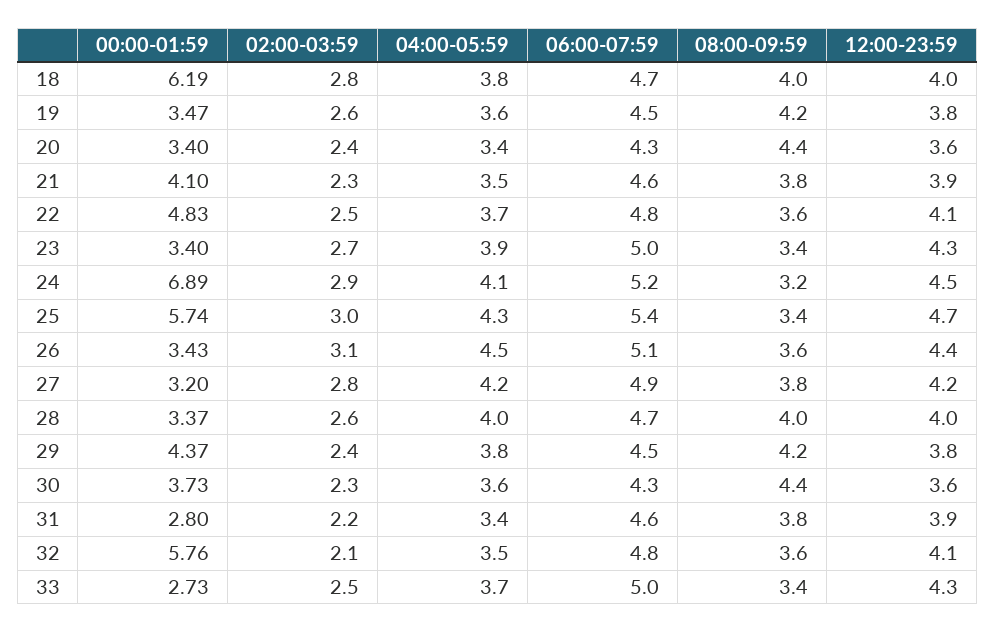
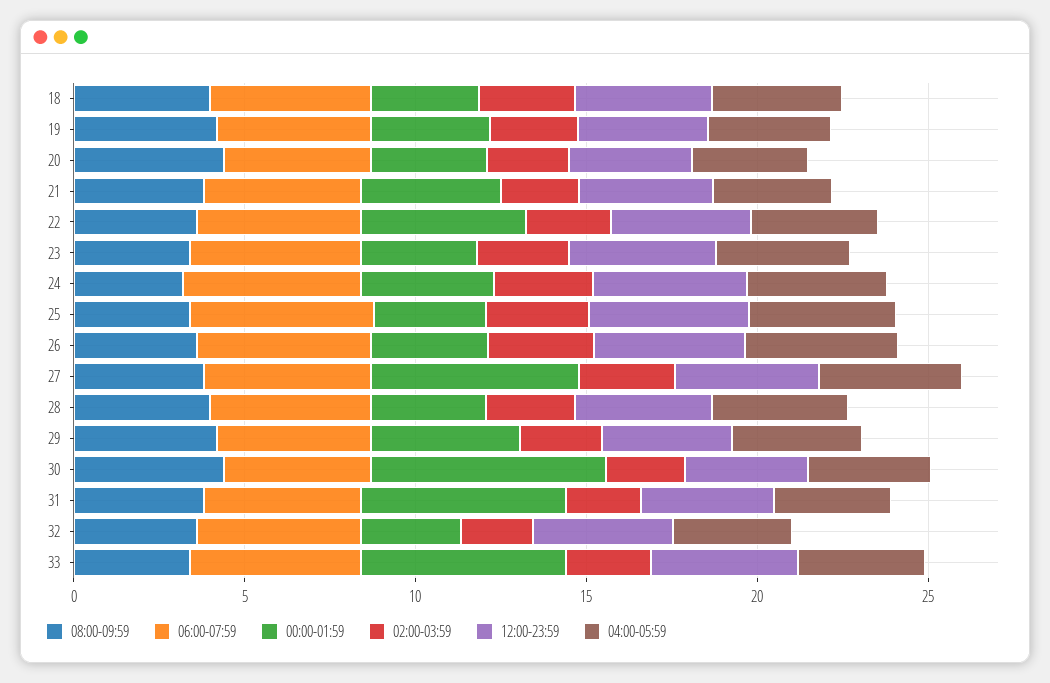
  {
    "00:00-01:59": {
-     "18": 6.19,
+     "18": 3,
      "19": 3.47,
      "20": 3.4,
      "21": 4.1,
      "22": 4.83,
      "23": 3.4,
-     "24": 6.89,
+     "24": 4,
-     "25": 5.74,
+     "25": 3,
      "26": 3.43,
-     "27": 3.2,
+     "27": 6,
      "28": 3.37,
      "29": 4.37,
-     "30": 3.73,
+     "30": 7,
-     "31": 2.8,
+     "31": 6,
-     "32": 5.76,
+     "32": 3,
-     "33": 2.73
+     "33": 6
    },
    "02:00-03:59": {
      "18": 2.8,
      "19": 2.6,
      "20": 2.4,
      "21": 2.3,
      "22": 2.5,
      "23": 2.7,
      "24": 2.9,
      "25": 3,
      "26": 3.1,
      "27": 2.8,
      "28": 2.6,
      "29": 2.4,
      "30": 2.3,
      "31": 2.2,
      "32": 2.1,
      "33": 2.5
    },
    "04:00-05:59": {
      "18": 3.8,
      "19": 3.6,
      "20": 3.4,
      "21": 3.5,
      "22": 3.7,
      "23": 3.9,
      "24": 4.1,
      "25": 4.3,
      "26": 4.5,
      "27": 4.2,
      "28": 4,
      "29": 3.8,
      "30": 3.6,
      "31": 3.4,
      "32": 3.5,
      "33": 3.7
    },
    "06:00-07:59": {
      "18": 4.7,
      "19": 4.5,
      "20": 4.3,
      "21": 4.6,
      "22": 4.8,
      "23": 5,
      "24": 5.2,
      "25": 5.4,
      "26": 5.1,
      "27": 4.9,
      "28": 4.7,
      "29": 4.5,
      "30": 4.3,
      "31": 4.6,
      "32": 4.8,
      "33": 5
    },
    "08:00-09:59": {
      "18": 4,
      "19": 4.2,
      "20": 4.4,
      "21": 3.8,
      "22": 3.6,
      "23": 3.4,
      "24": 3.2,
      "25": 3.4,
      "26": 3.6,
      "27": 3.8,
      "28": 4,
      "29": 4.2,
      "30": 4.4,
      "31": 3.8,
      "32": 3.6,
      "33": 3.4
    },
    "12:00-23:59": {
      "18": 4,
      "19": 3.8,
      "20": 3.6,
      "21": 3.9,
      "22": 4.1,
      "23": 4.3,
      "24": 4.5,
      "25": 4.7,
      "26": 4.4,
      "27": 4.2,
      "28": 4,
      "29": 3.8,
      "30": 3.6,
      "31": 3.9,
      "32": 4.1,
      "33": 4.3
    }
  }

